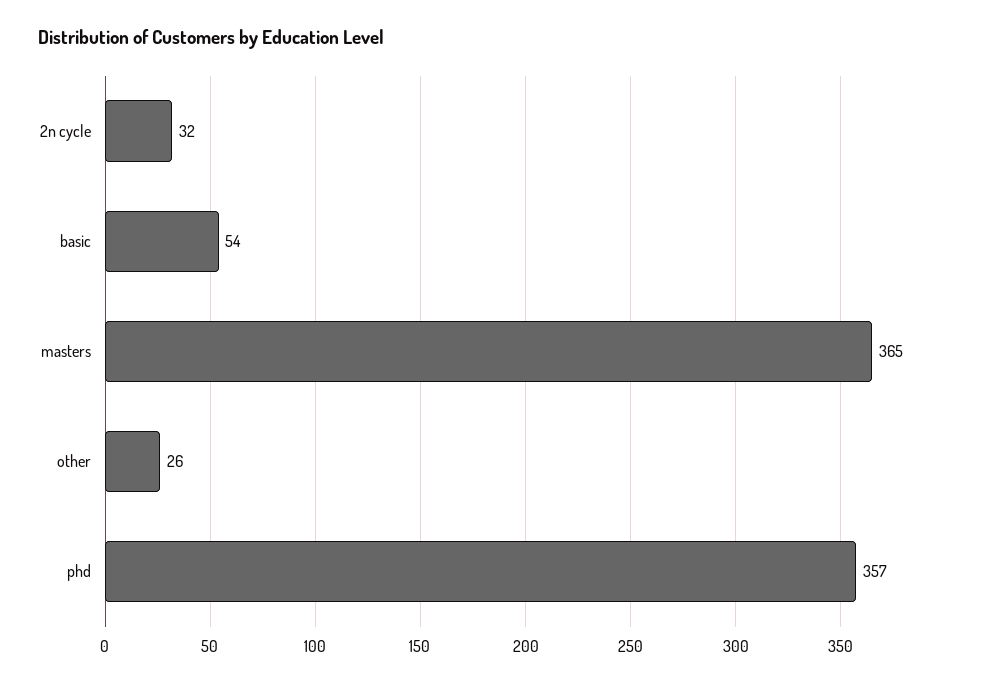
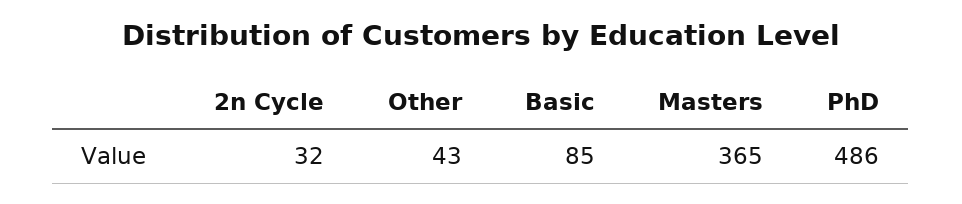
  {
    "2n cycle": 32,
-   "basic": 54,
+   "basic": 85,
    "masters": 365,
-   "other": 26,
+   "other": 43,
-   "phd": 357
+   "phd": 486
  }

